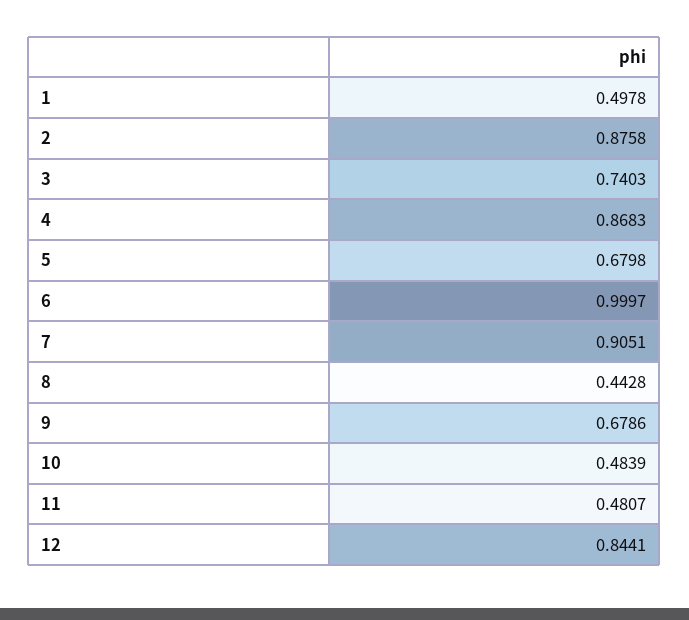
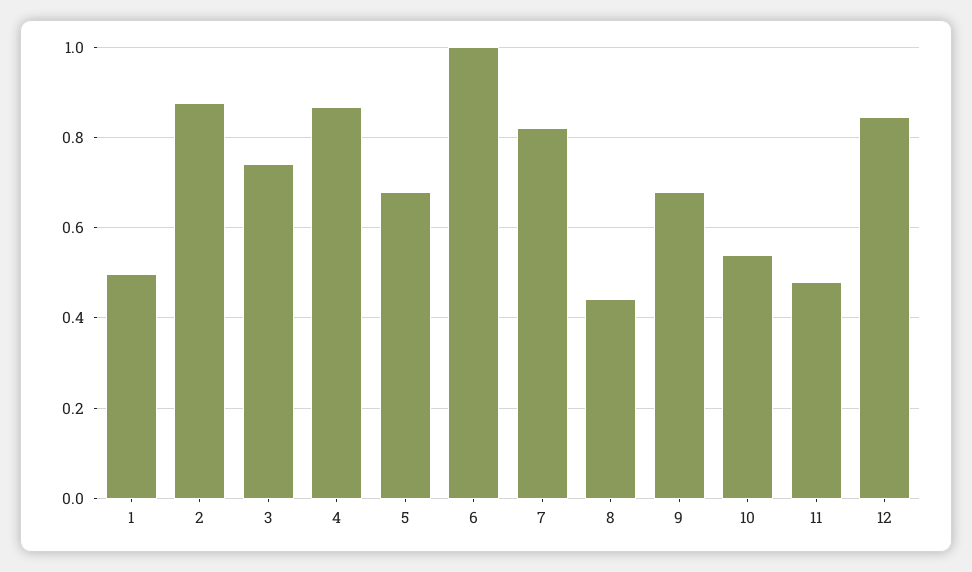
  {
    "1": 0.4978,
    "2": 0.8758,
    "3": 0.7403,
    "4": 0.8683,
    "5": 0.6798,
    "6": 0.9997,
-   "7": 0.9051,
+   "7": 0.82,
    "8": 0.4428,
    "9": 0.6786,
-   "10": 0.4839,
+   "10": 0.54,
    "11": 0.4807,
    "12": 0.8441
  }

